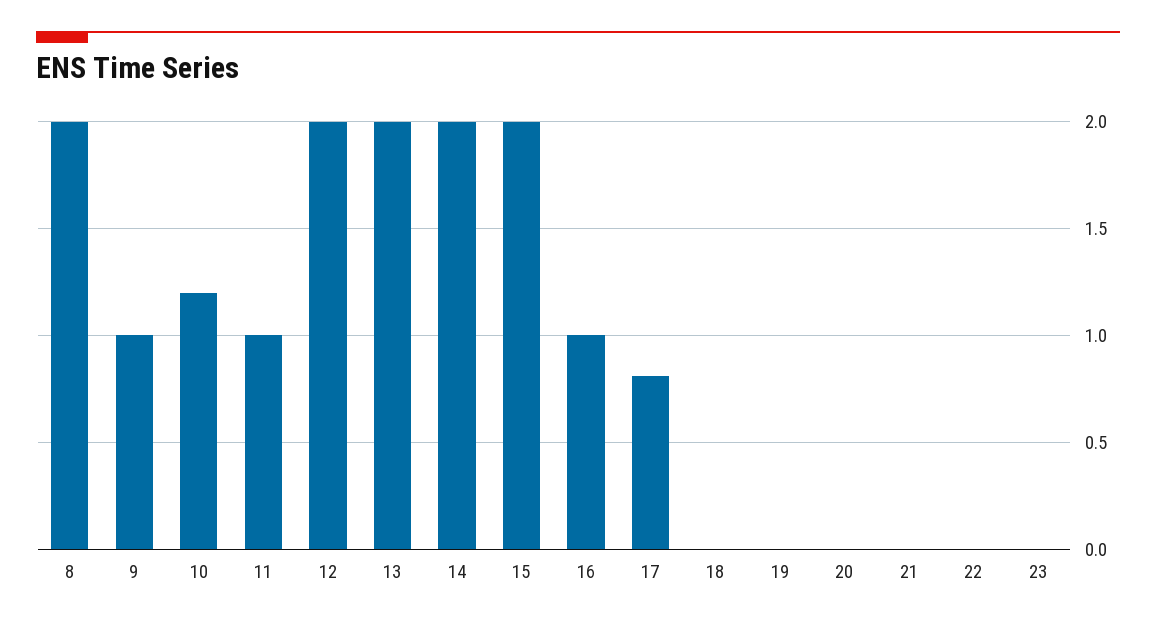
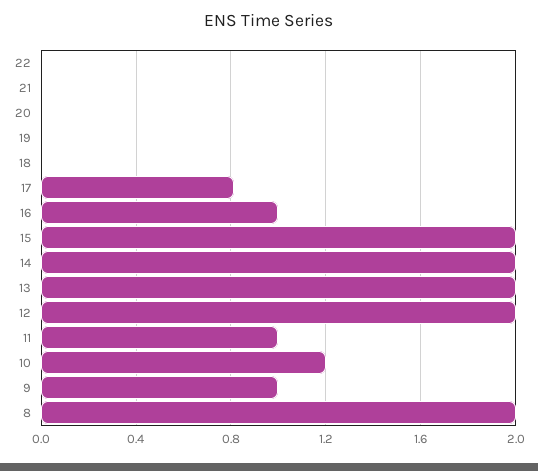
  {
    "8": 2,
    "9": 1,
    "10": 1.2,
    "11": 1,
    "12": 2,
    "13": 2,
    "14": 2,
    "15": 2,
    "16": 1,
    "17": 0.8,
    "18": 0,
    "19": 0,
    "20": 0,
    "21": 0,
-   "22": 0,
+   "22": 0
-   "23": 0
  }

